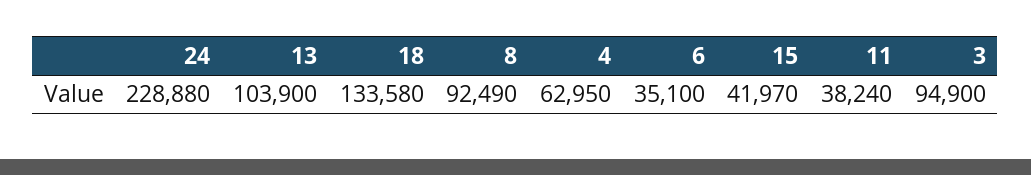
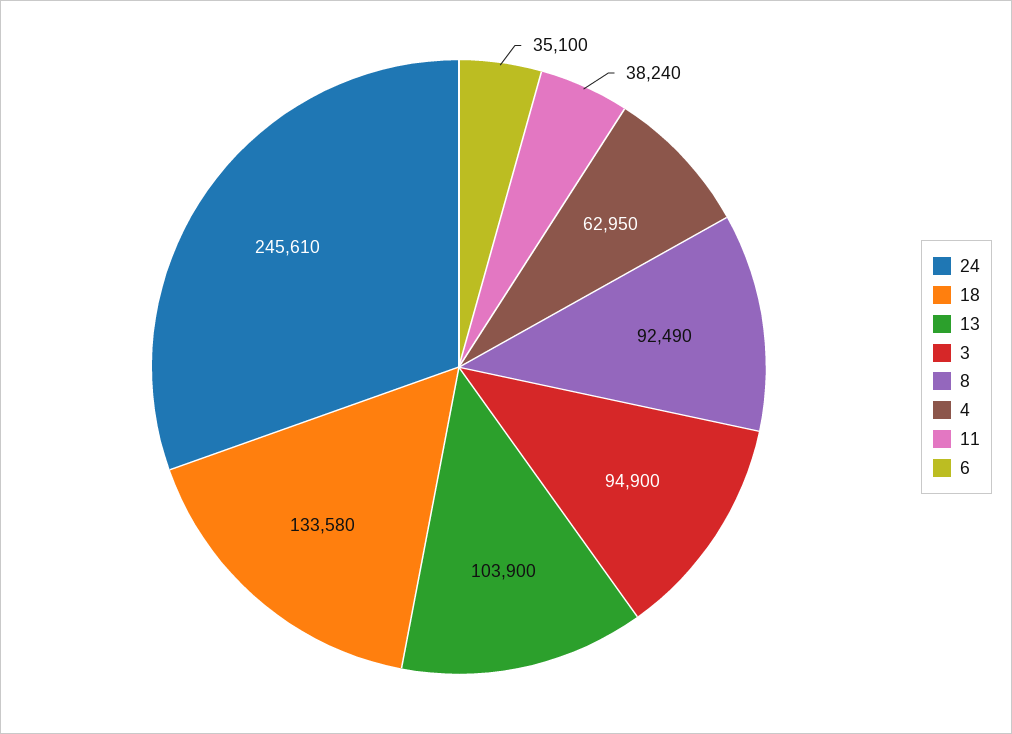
  {
-   "24": 228880,
+   "24": 245610,
    "13": 103900,
    "18": 133580,
    "8": 92490,
    "4": 62950,
    "6": 35100,
-   "15": 41970,
    "11": 38240,
    "3": 94900
  }

